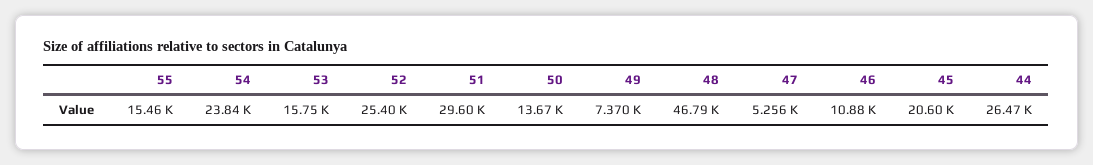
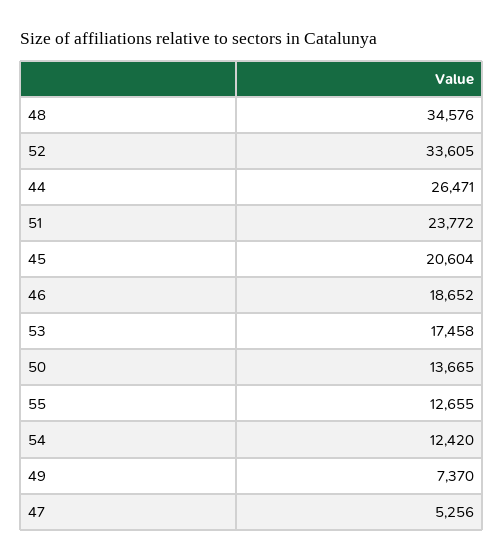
  {
-   "55": 15460,
+   "55": 12655,
-   "54": 23840,
+   "54": 12420,
-   "53": 15750,
+   "53": 17458,
-   "52": 25400,
+   "52": 33605,
-   "51": 29600,
+   "51": 23772,
    "50": 13665,
    "49": 7370,
-   "48": 46790,
+   "48": 34576,
    "47": 5256,
-   "46": 10880,
+   "46": 18652,
    "45": 20604,
    "44": 26471
  }

